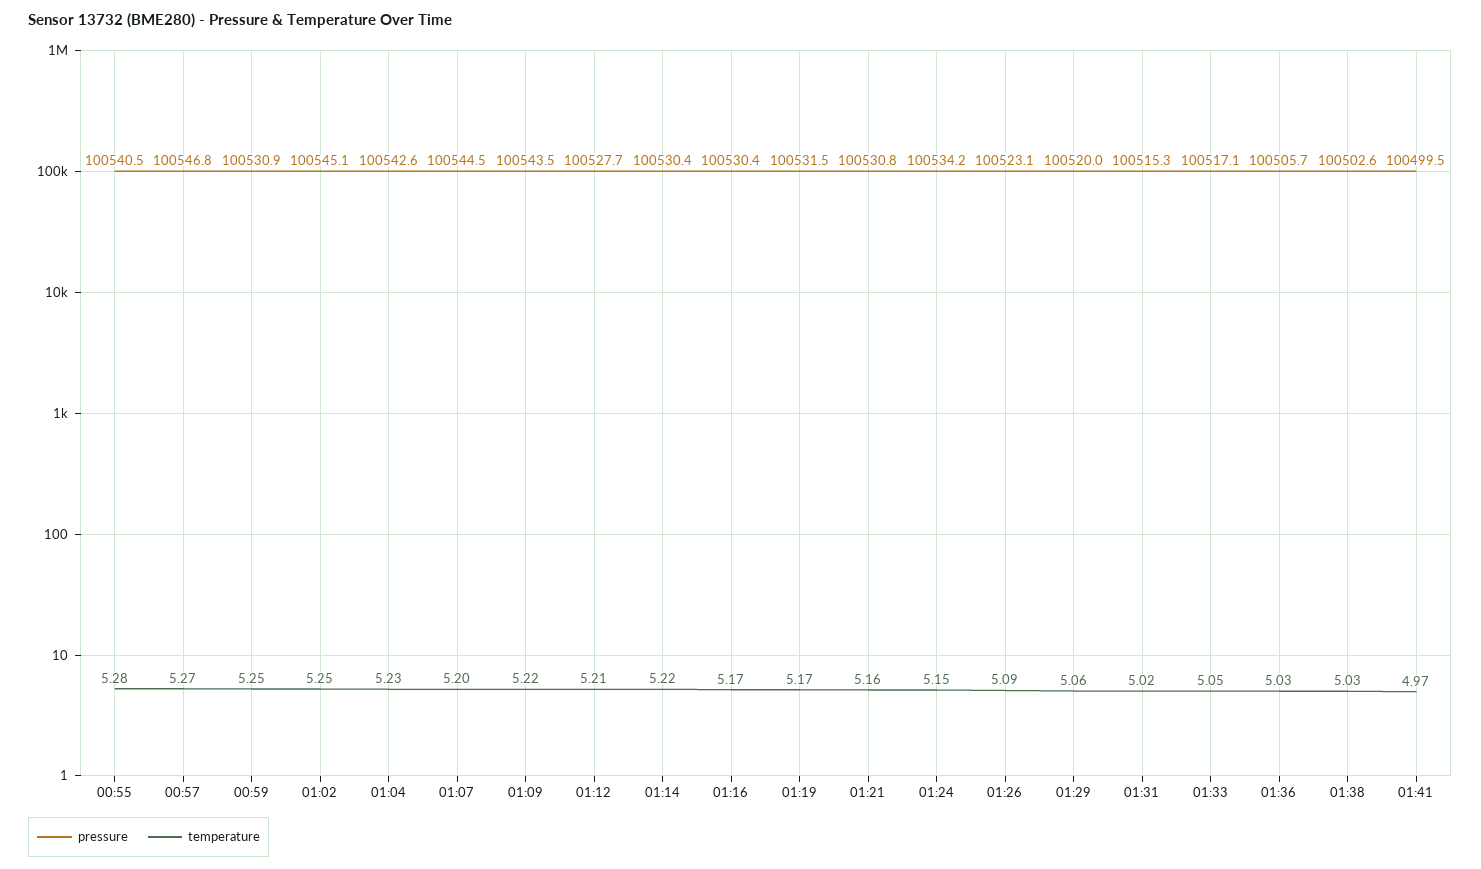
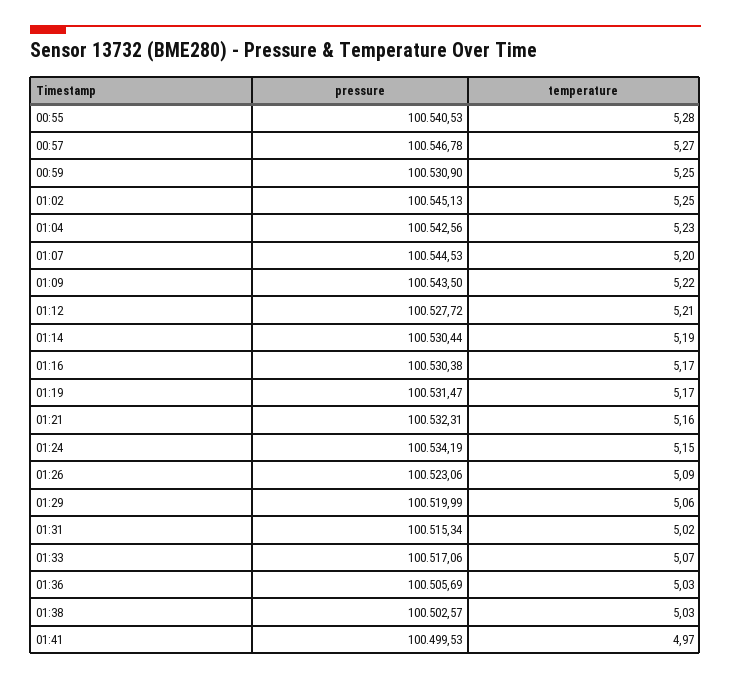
  {
    "pressure": {
      "00:55": 100540.53,
      "00:57": 100546.78,
      "00:59": 100530.9,
      "01:02": 100545.13,
      "01:04": 100542.56,
      "01:07": 100544.53,
      "01:09": 100543.5,
      "01:12": 100527.72,
      "01:14": 100530.44,
      "01:16": 100530.38,
      "01:19": 100531.47,
-     "01:21": 100530.8,
+     "01:21": 100532.31,
      "01:24": 100534.19,
      "01:26": 100523.06,
      "01:29": 100519.99,
      "01:31": 100515.34,
      "01:33": 100517.06,
      "01:36": 100505.69,
      "01:38": 100502.57,
      "01:41": 100499.53
    },
    "temperature": {
      "00:55": 5.28,
      "00:57": 5.27,
      "00:59": 5.25,
      "01:02": 5.25,
      "01:04": 5.23,
      "01:07": 5.2,
      "01:09": 5.22,
      "01:12": 5.21,
-     "01:14": 5.22,
+     "01:14": 5.19,
      "01:16": 5.17,
      "01:19": 5.17,
      "01:21": 5.16,
      "01:24": 5.15,
      "01:26": 5.09,
      "01:29": 5.06,
      "01:31": 5.02,
-     "01:33": 5.05,
+     "01:33": 5.07,
      "01:36": 5.03,
      "01:38": 5.03,
      "01:41": 4.97
    }
  }

